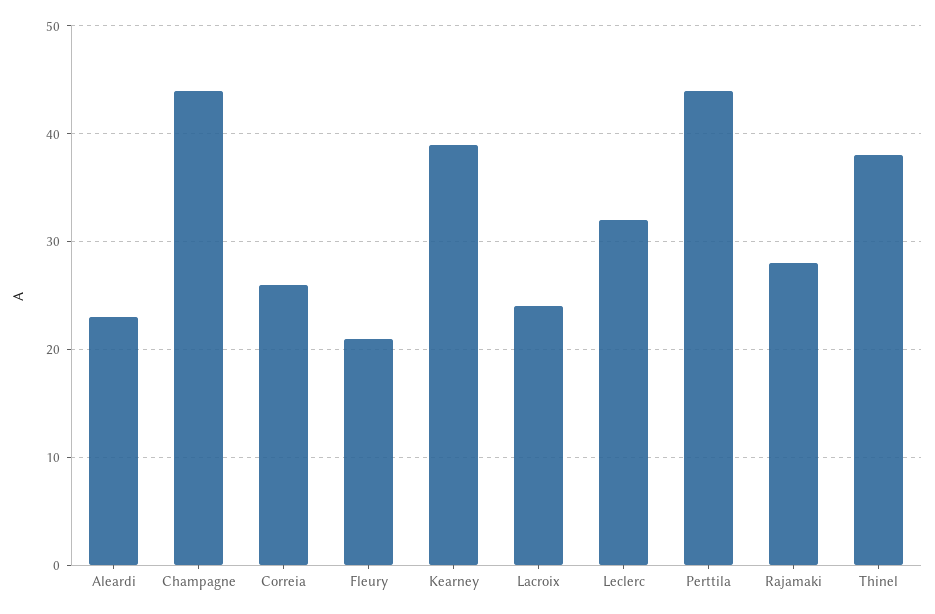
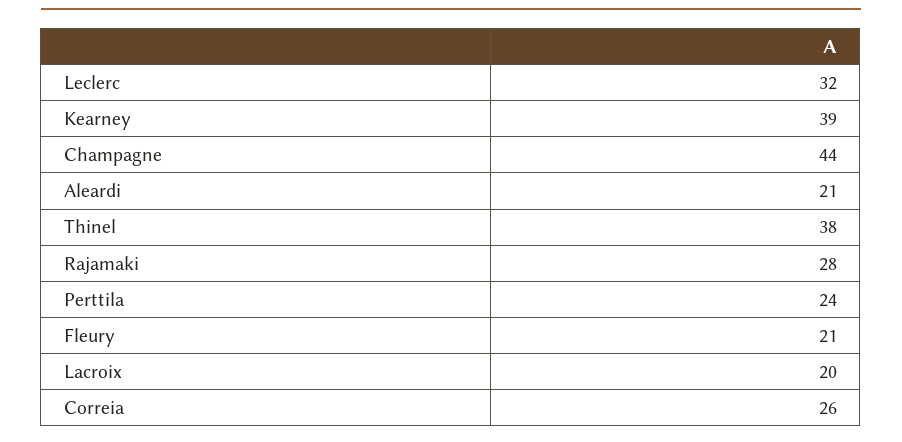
  {
-   "Aleardi": 23,
+   "Aleardi": 21,
    "Champagne": 44,
    "Correia": 26,
    "Fleury": 21,
    "Kearney": 39,
-   "Lacroix": 24,
+   "Lacroix": 20,
    "Leclerc": 32,
-   "Perttila": 44,
+   "Perttila": 24,
    "Rajamaki": 28,
    "Thinel": 38
  }

